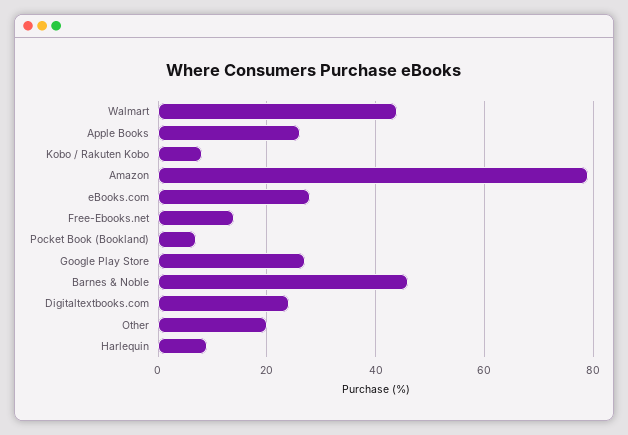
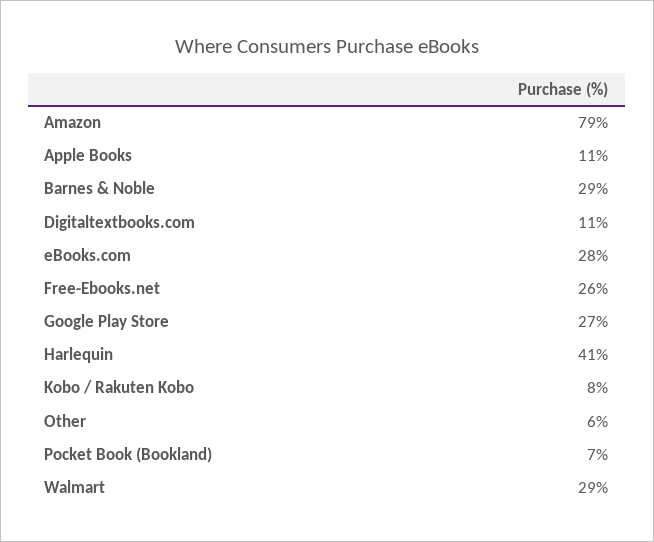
  {
-   "Walmart": 45,
+   "Walmart": 29,
-   "Apple Books": 25,
+   "Apple Books": 11,
    "Kobo / Rakuten Kobo": 8,
    "Amazon": 79,
    "eBooks.com": 28,
-   "Free-Ebooks.net": 15,
+   "Free-Ebooks.net": 26,
    "Pocket Book (Bookland)": 7,
    "Google Play Store": 27,
-   "Barnes & Noble": 45,
+   "Barnes & Noble": 29,
-   "Digitaltextbooks.com": 25,
+   "Digitaltextbooks.com": 11,
-   "Other": 20,
+   "Other": 6,
-   "Harlequin": 10
+   "Harlequin": 41
  }

